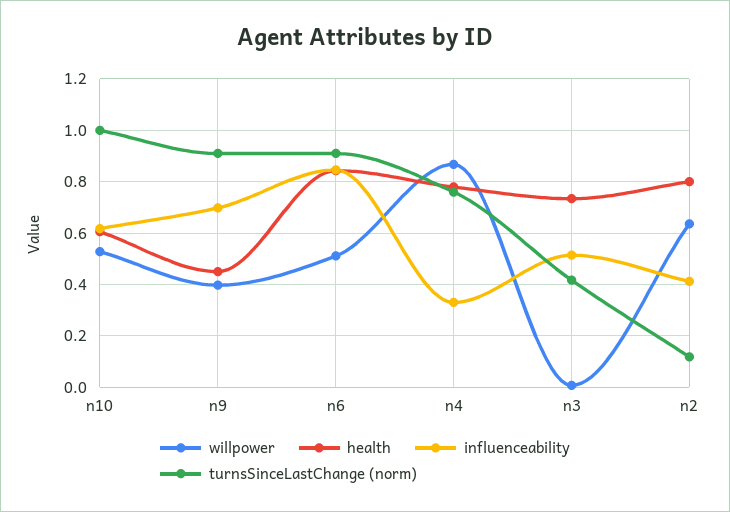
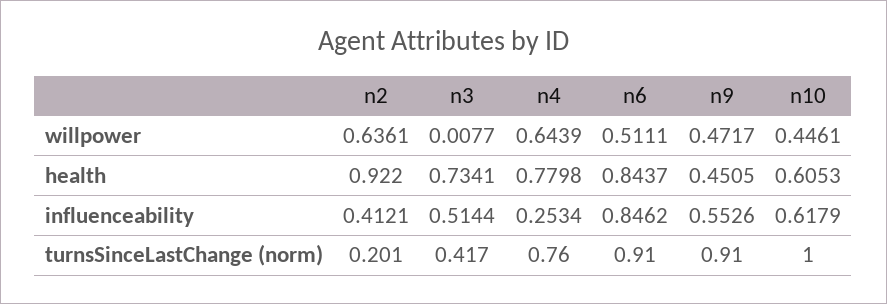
  {
    "willpower": {
-     "n10": 0.525,
+     "n10": 0.4461,
-     "n9": 0.4,
+     "n9": 0.4717,
      "n6": 0.5111,
-     "n4": 0.875,
+     "n4": 0.6439,
      "n3": 0.0077,
      "n2": 0.6361
    },
    "health": {
      "n10": 0.6053,
      "n9": 0.4505,
      "n6": 0.8437,
      "n4": 0.7798,
      "n3": 0.7341,
-     "n2": 0.8
+     "n2": 0.922
    },
    "influenceability": {
      "n10": 0.6179,
-     "n9": 0.7,
+     "n9": 0.5526,
      "n6": 0.8462,
-     "n4": 0.325,
+     "n4": 0.2534,
      "n3": 0.5144,
      "n2": 0.4121
    },
    "turnsSinceLastChange (norm)": {
      "n10": 1,
      "n9": 0.91,
      "n6": 0.91,
      "n4": 0.76,
      "n3": 0.417,
-     "n2": 0.125
+     "n2": 0.201
    }
  }

